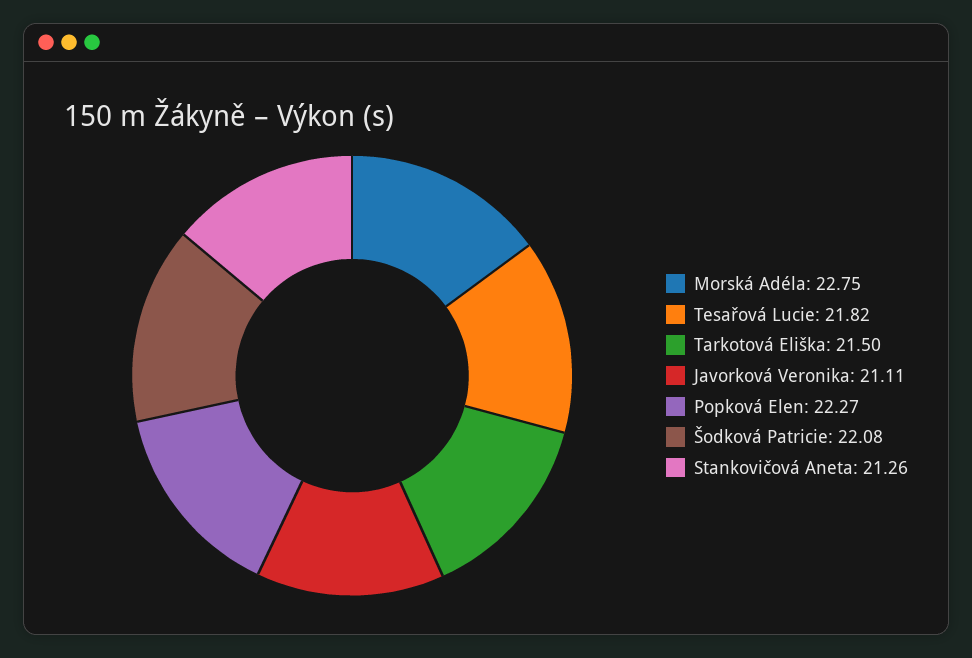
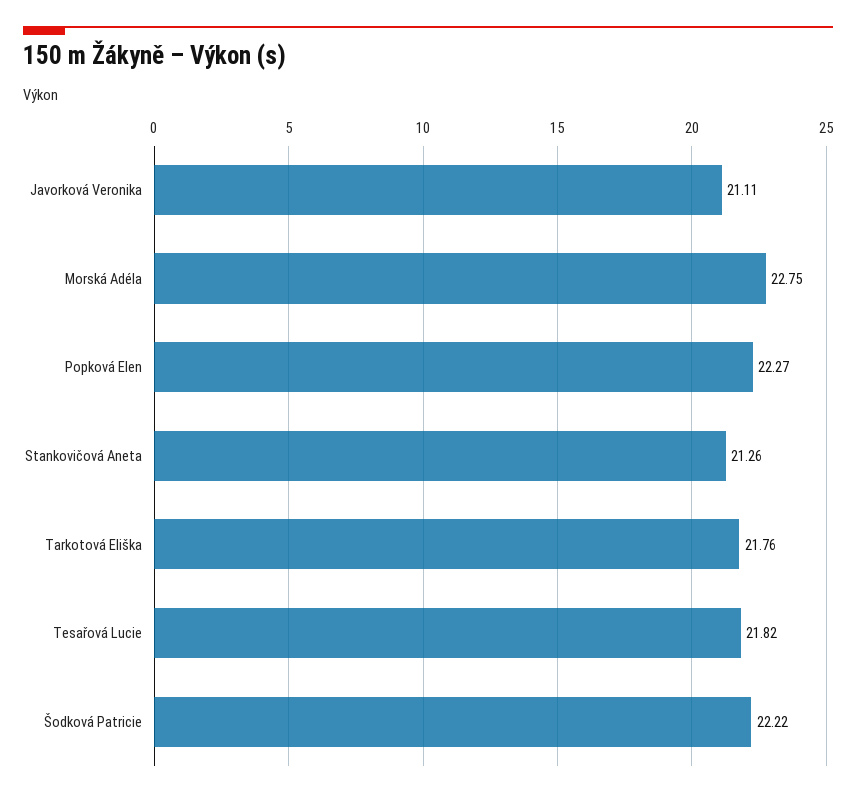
  {
    "Morská Adéla": 22.75,
    "Tesařová Lucie": 21.82,
-   "Tarkotová Eliška": 21.5,
+   "Tarkotová Eliška": 21.76,
    "Javorková Veronika": 21.11,
    "Popková Elen": 22.27,
-   "Šodková Patricie": 22.08,
+   "Šodková Patricie": 22.22,
    "Stankovičová Aneta": 21.26
  }

